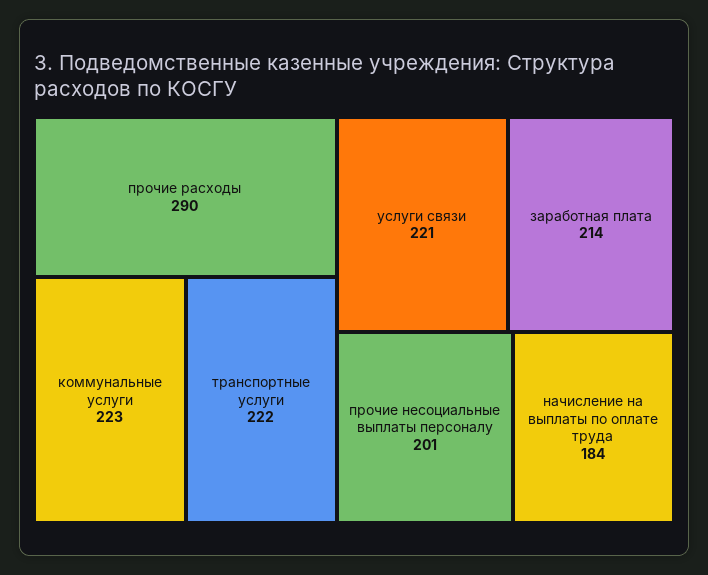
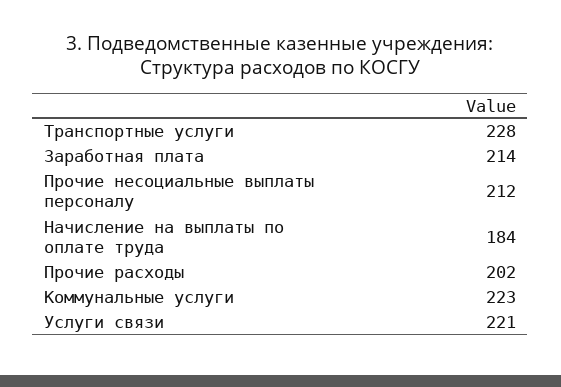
  {
-   "прочие расходы": 290,
+   "прочие расходы": 202,
    "коммунальные услуги": 223,
-   "транспортные услуги": 222,
+   "транспортные услуги": 228,
    "услуги связи": 221,
    "заработная плата": 214,
-   "прочие несоциальные выплаты персоналу": 201,
+   "прочие несоциальные выплаты персоналу": 212,
    "начисление на выплаты по оплате труда": 184
  }

